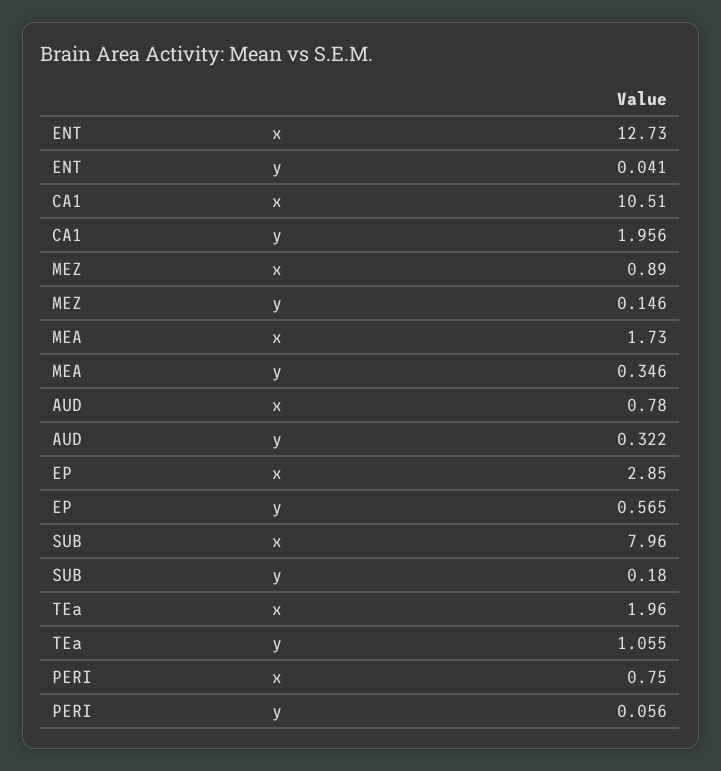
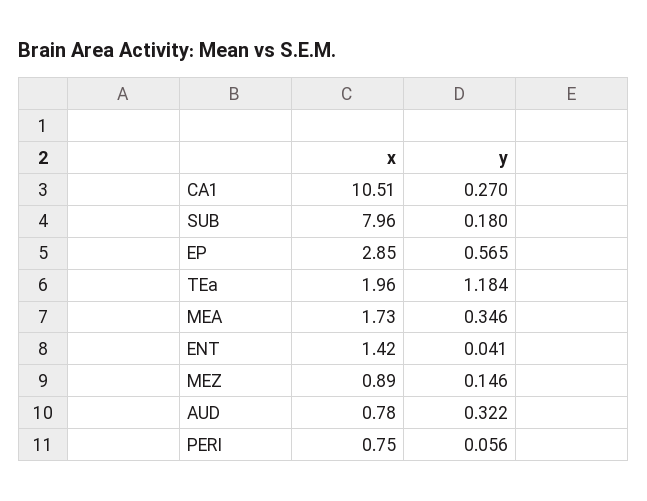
  {
    "ENT": {
-     "x": 12.73,
+     "x": 1.42,
      "y": 0.041
    },
    "CA1": {
      "x": 10.51,
-     "y": 1.956
+     "y": 0.27
    },
    "MEZ": {
      "x": 0.89,
      "y": 0.146
    },
    "MEA": {
      "x": 1.73,
      "y": 0.346
    },
    "AUD": {
      "x": 0.78,
      "y": 0.322
    },
    "EP": {
      "x": 2.85,
      "y": 0.565
    },
    "SUB": {
      "x": 7.96,
      "y": 0.18
    },
    "TEa": {
      "x": 1.96,
-     "y": 1.055
+     "y": 1.184
    },
    "PERI": {
      "x": 0.75,
      "y": 0.056
    }
  }

